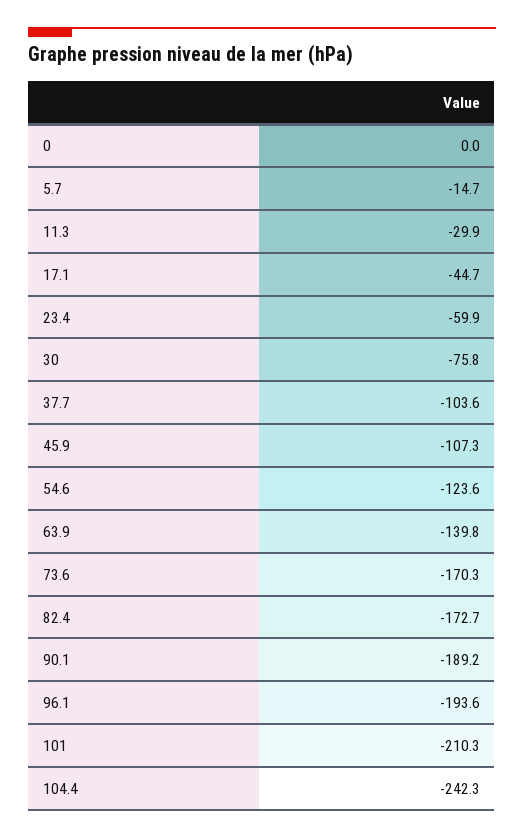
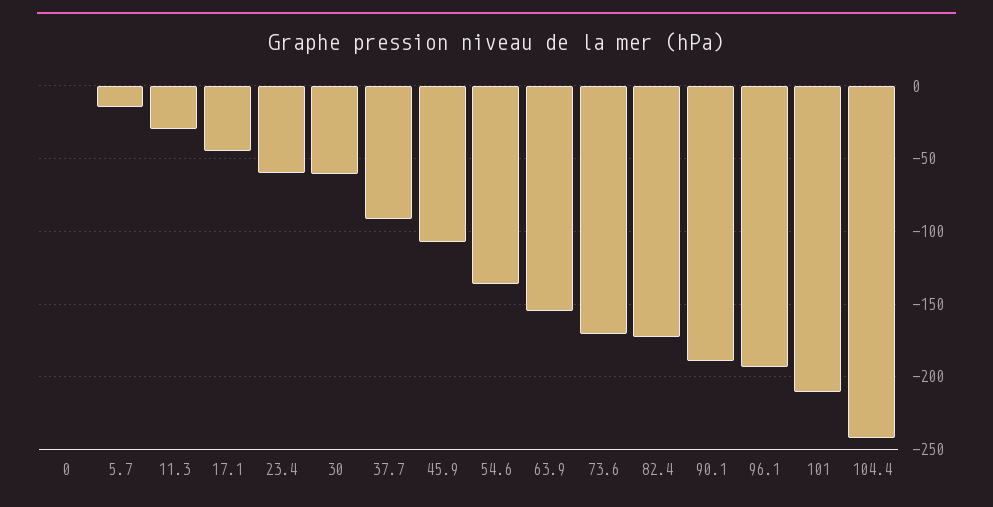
  {
    "0": 0,
    "5.7": -14.7,
    "11.3": -29.9,
    "17.1": -44.7,
    "23.4": -59.9,
-   "30": -75.8,
+   "30": -60,
-   "37.7": -103.6,
+   "37.7": -90,
    "45.9": -107.3,
-   "54.6": -123.6,
+   "54.6": -135,
-   "63.9": -139.8,
+   "63.9": -155,
    "73.6": -170.3,
    "82.4": -172.7,
    "90.1": -189.2,
    "96.1": -193.6,
    "101": -210.3,
    "104.4": -242.3
  }

